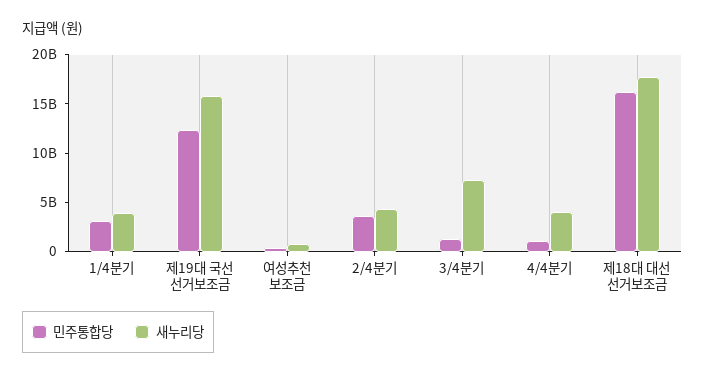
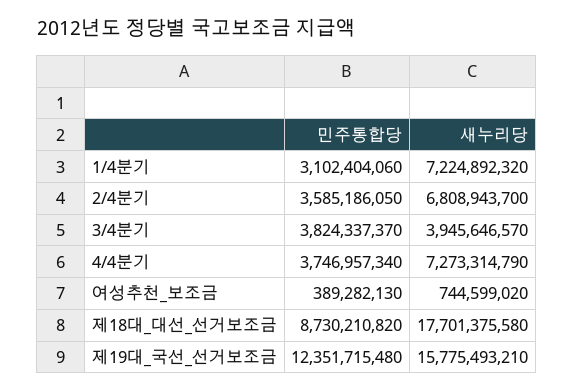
  {
    "민주통합당": {
      "1/4분기": 3102404060,
      "제19대 국선 선거보조금": 12351715480,
      "여성추천 보조금": 389282130,
      "2/4분기": 3585186050,
-     "3/4분기": 1000000000,
+     "3/4분기": 3824337370,
-     "4/4분기": 1000000000,
+     "4/4분기": 3746957340,
-     "제18대 대선 선거보조금": 16000000000
+     "제18대 대선 선거보조금": 8730210820
    },
    "새누리당": {
-     "1/4분기": 4000000000,
+     "1/4분기": 7224892320,
      "제19대 국선 선거보조금": 15775493210,
      "여성추천 보조금": 744599020,
-     "2/4분기": 4000000000,
+     "2/4분기": 6808943700,
-     "3/4분기": 7000000000,
+     "3/4분기": 3945646570,
-     "4/4분기": 4000000000,
+     "4/4분기": 7273314790,
      "제18대 대선 선거보조금": 17701375580
    }
  }

